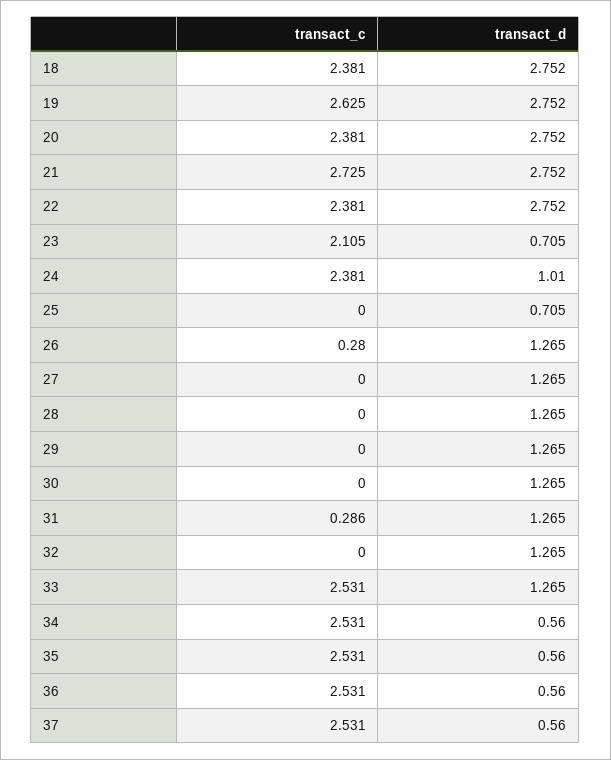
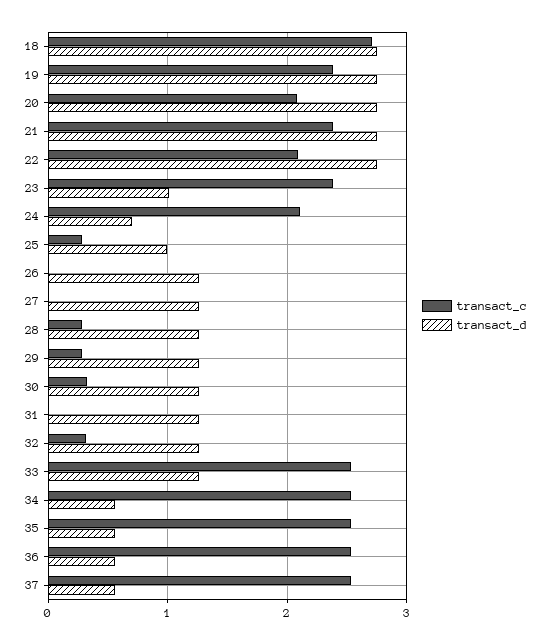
  {
    "transact_c": {
-     "18": 2.381,
+     "18": 2.7,
-     "19": 2.625,
+     "19": 2.4,
-     "20": 2.381,
+     "20": 2.1,
-     "21": 2.725,
+     "21": 2.4,
-     "22": 2.381,
+     "22": 2.1,
-     "23": 2.105,
+     "23": 2.4,
-     "24": 2.381,
+     "24": 2.1,
-     "25": 0,
+     "25": 0.3,
-     "26": 0.28,
+     "26": 0,
      "27": 0,
-     "28": 0,
+     "28": 0.3,
-     "29": 0,
+     "29": 0.3,
-     "30": 0,
+     "30": 0.3,
-     "31": 0.286,
+     "31": 0,
-     "32": 0,
+     "32": 0.3,
      "33": 2.531,
      "34": 2.531,
      "35": 2.531,
      "36": 2.531,
      "37": 2.531
    },
    "transact_d": {
      "18": 2.752,
      "19": 2.752,
      "20": 2.752,
      "21": 2.752,
      "22": 2.752,
-     "23": 0.705,
+     "23": 1,
-     "24": 1.01,
+     "24": 0.7,
-     "25": 0.705,
+     "25": 1,
      "26": 1.265,
      "27": 1.265,
      "28": 1.265,
      "29": 1.265,
      "30": 1.265,
      "31": 1.265,
      "32": 1.265,
      "33": 1.265,
      "34": 0.56,
      "35": 0.56,
      "36": 0.56,
      "37": 0.56
    }
  }

